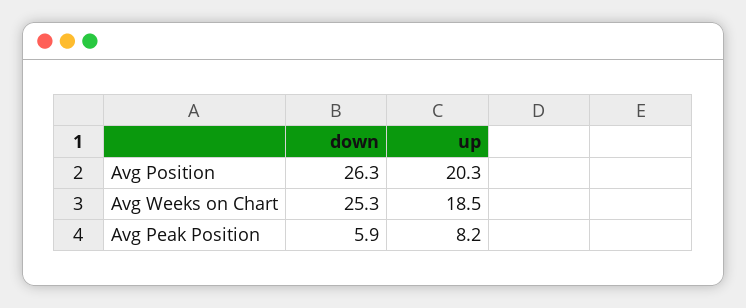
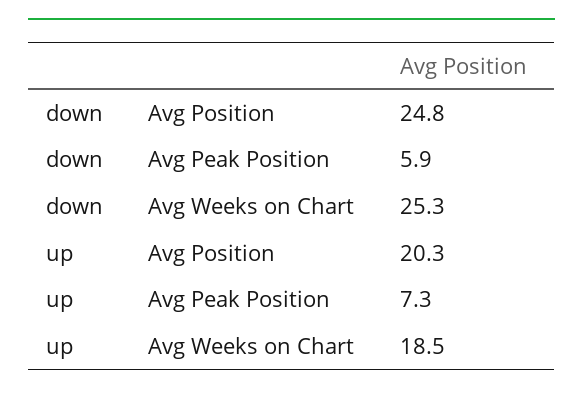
  {
    "down": {
-     "Avg Position": 26.3,
+     "Avg Position": 24.8,
      "Avg Weeks on Chart": 25.3,
      "Avg Peak Position": 5.9
    },
    "up": {
      "Avg Position": 20.3,
      "Avg Weeks on Chart": 18.5,
-     "Avg Peak Position": 8.2
+     "Avg Peak Position": 7.3
    }
  }

